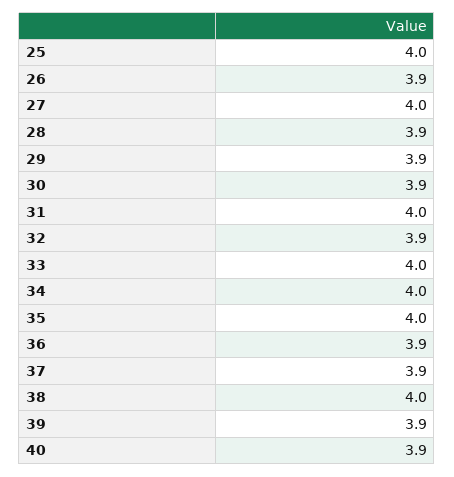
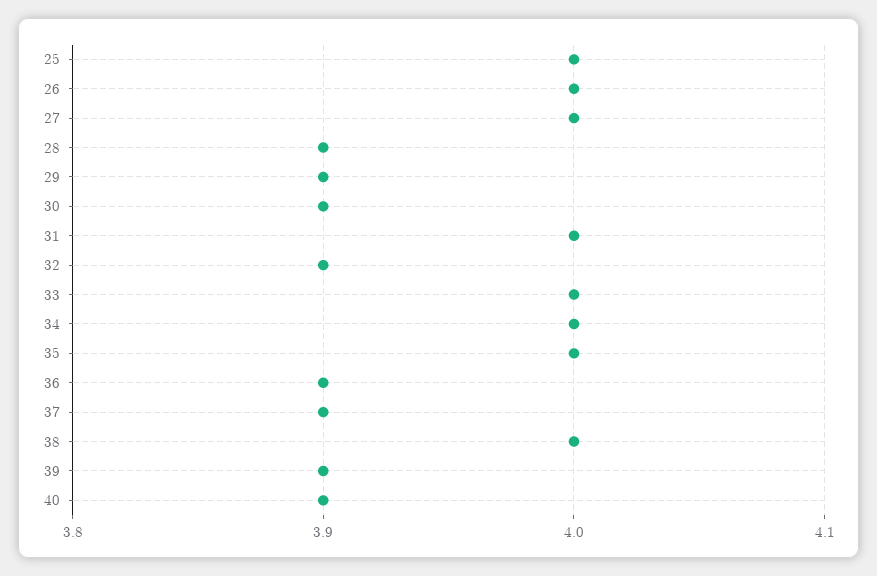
  {
    "25": 4,
-   "26": 3.9,
+   "26": 4,
    "27": 4,
    "28": 3.9,
    "29": 3.9,
    "30": 3.9,
    "31": 4,
    "32": 3.9,
    "33": 4,
    "34": 4,
    "35": 4,
    "36": 3.9,
    "37": 3.9,
    "38": 4,
    "39": 3.9,
    "40": 3.9
  }

